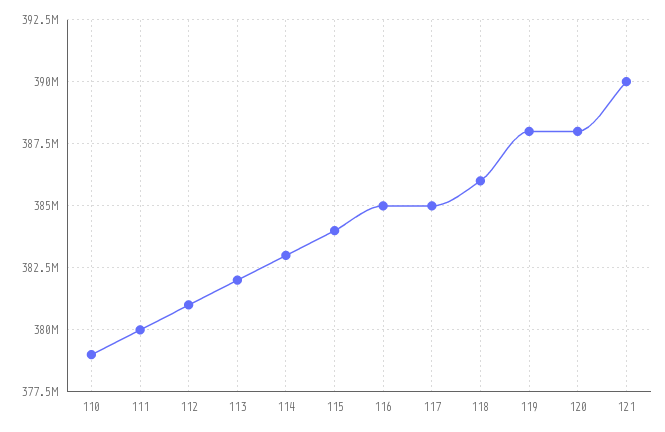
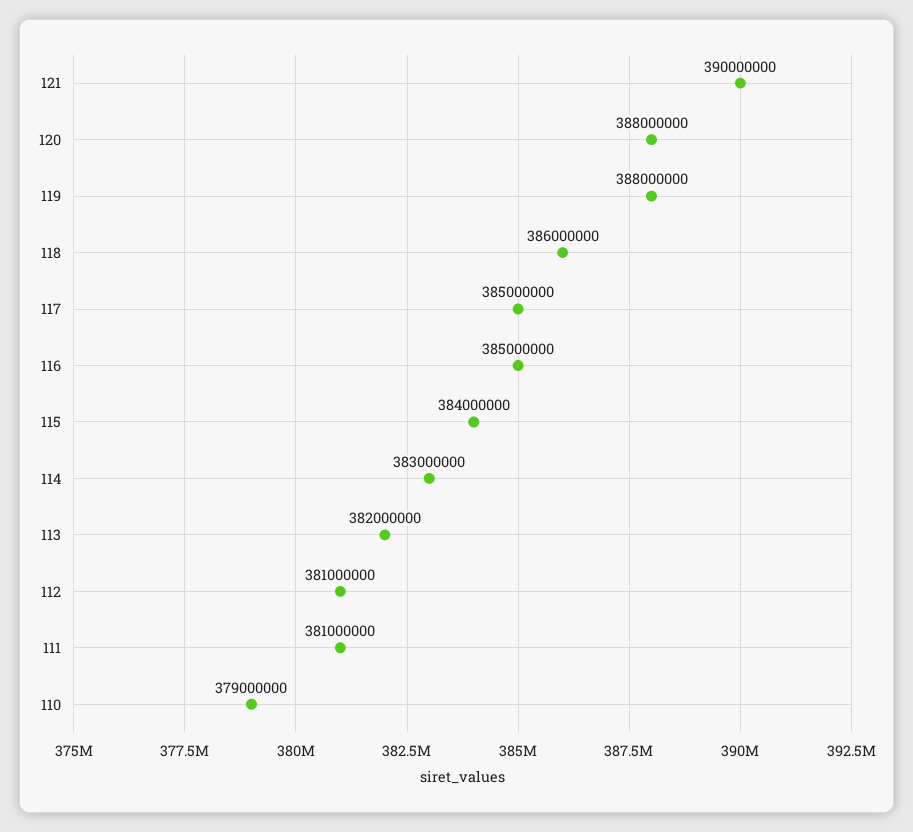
  {
    "110": 379000000,
-   "111": 380000000,
+   "111": 381000000,
    "112": 381000000,
    "113": 382000000,
    "114": 383000000,
    "115": 384000000,
    "116": 385000000,
    "117": 385000000,
    "118": 386000000,
    "119": 388000000,
    "120": 388000000,
    "121": 390000000
  }

